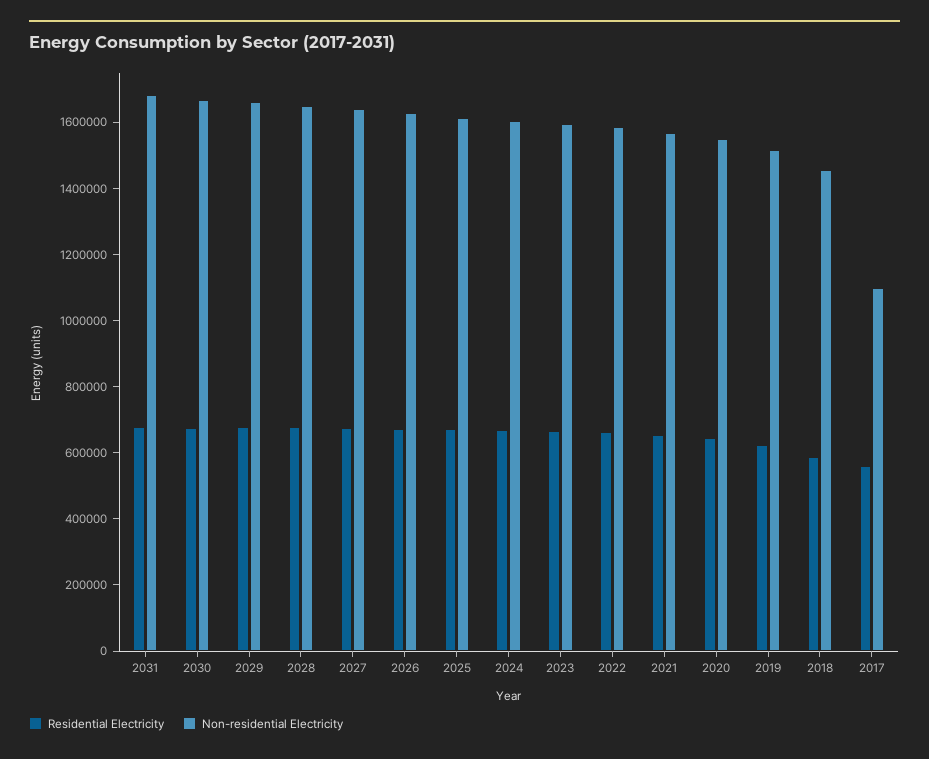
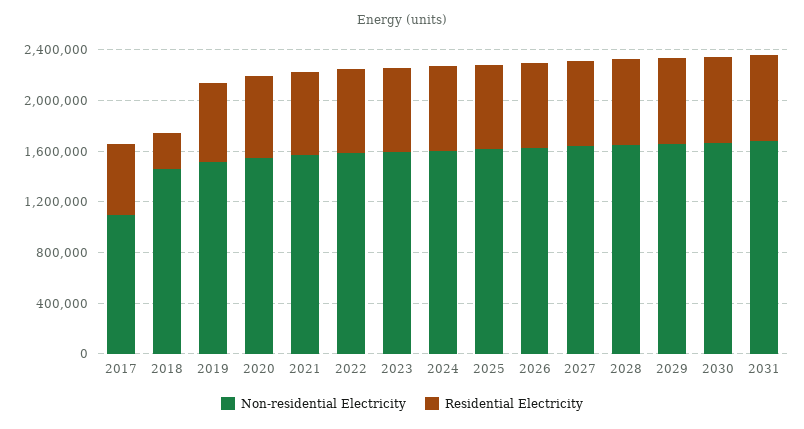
  {
    "Residential Electricity": {
      "2031": 700000,
      "2030": 700000,
      "2029": 700000,
      "2028": 700000,
      "2027": 700000,
      "2026": 650000,
      "2025": 650000,
      "2024": 650000,
      "2023": 650000,
      "2022": 650000,
      "2021": 650000,
      "2020": 650000,
      "2019": 600000,
-     "2018": 600000,
+     "2018": 300000,
      "2017": 550000
    },
    "Non-residential Electricity": {
      "2031": 1700000,
      "2030": 1650000,
      "2029": 1650000,
      "2028": 1650000,
      "2027": 1650000,
      "2026": 1650000,
      "2025": 1600000,
      "2024": 1600000,
      "2023": 1600000,
      "2022": 1600000,
      "2021": 1550000,
      "2020": 1550000,
      "2019": 1500000,
      "2018": 1450000,
      "2017": 1100000
    }
  }

